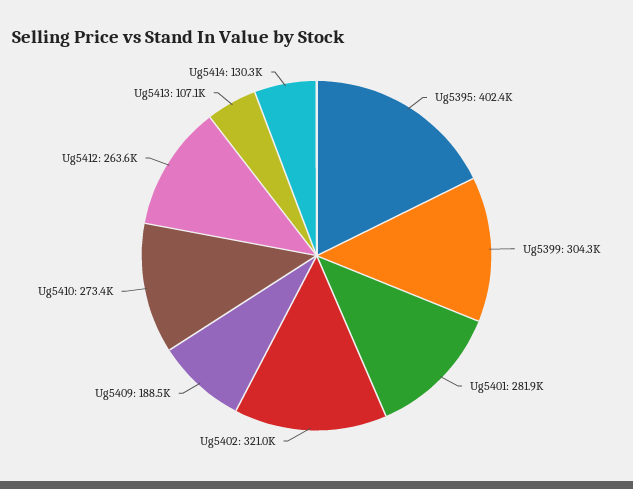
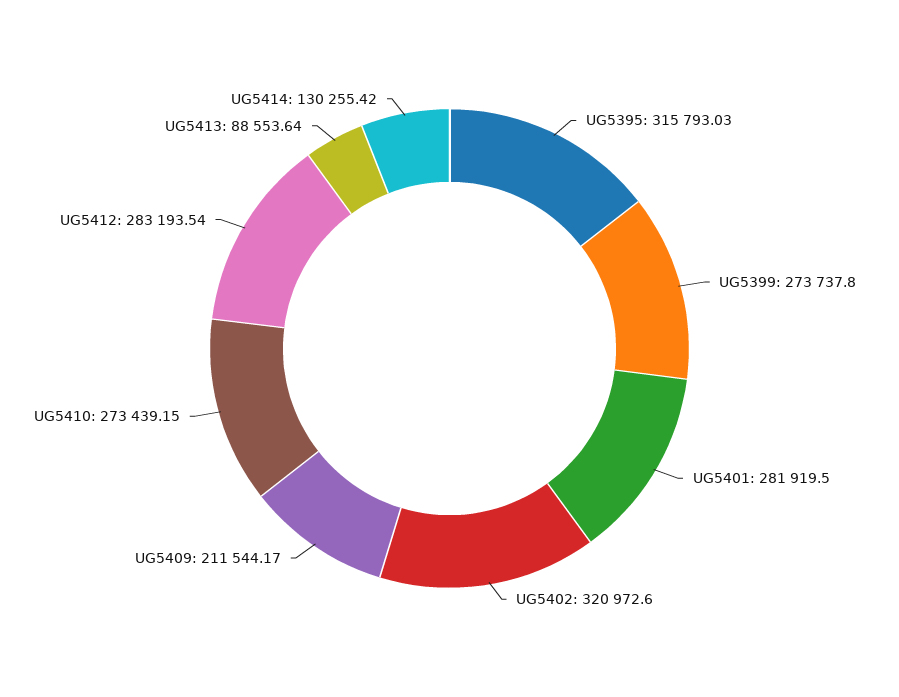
  {
-   "Ug5395": 402400,
+   "Ug5395": 315793.03,
-   "Ug5399": 304300,
+   "Ug5399": 273737.8,
    "Ug5401": 281919.5,
    "Ug5402": 320972.6,
-   "Ug5409": 188500,
+   "Ug5409": 211544.17,
    "Ug5410": 273439.15,
-   "Ug5412": 263600,
+   "Ug5412": 283193.54,
-   "Ug5413": 107100,
+   "Ug5413": 88553.64,
    "Ug5414": 130255.42
  }

